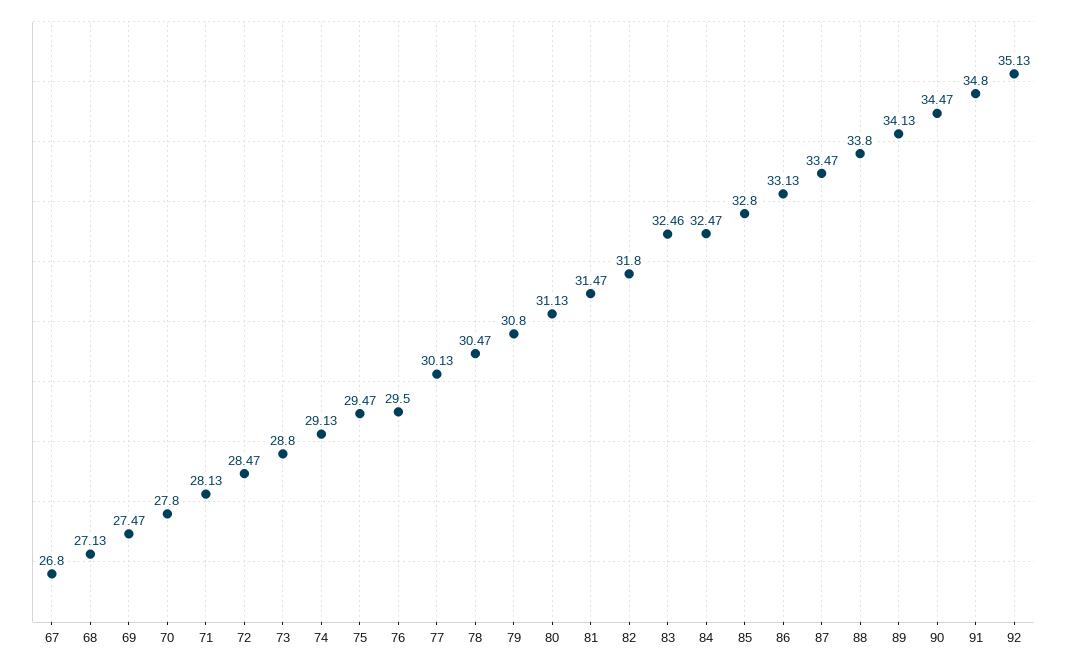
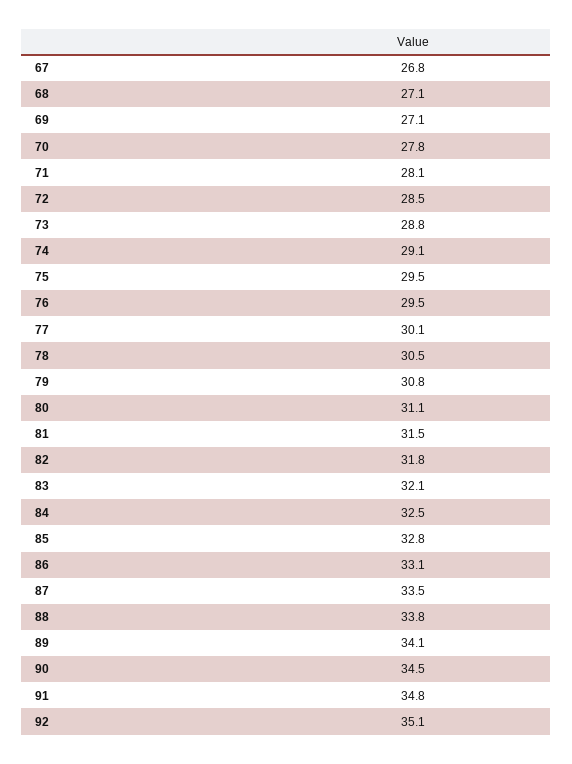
  {
    "67": 26.8,
    "68": 27.13,
-   "69": 27.47,
+   "69": 27.1,
    "70": 27.8,
    "71": 28.13,
    "72": 28.47,
    "73": 28.8,
    "74": 29.13,
    "75": 29.47,
    "76": 29.5,
    "77": 30.13,
    "78": 30.47,
    "79": 30.8,
    "80": 31.13,
    "81": 31.47,
    "82": 31.8,
-   "83": 32.46,
+   "83": 32.1,
    "84": 32.47,
    "85": 32.8,
    "86": 33.13,
    "87": 33.47,
    "88": 33.8,
    "89": 34.13,
    "90": 34.47,
    "91": 34.8,
    "92": 35.13
  }

